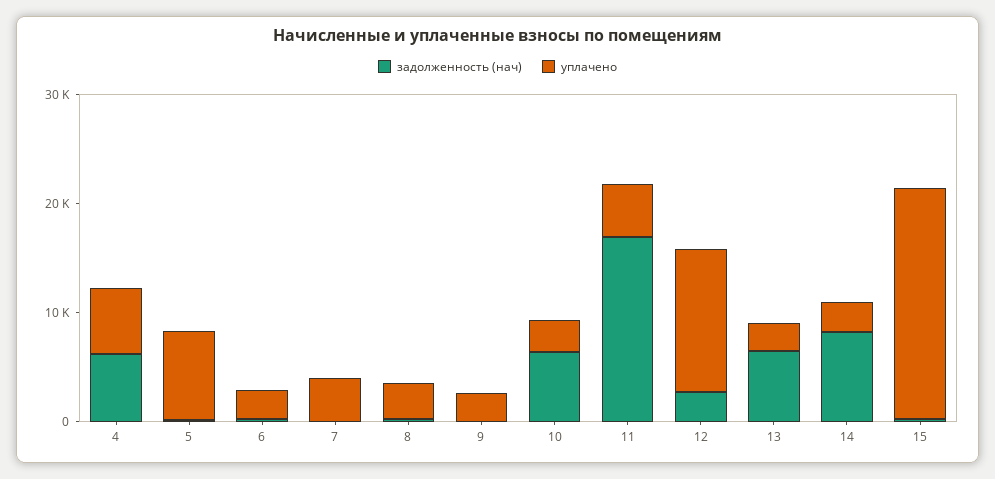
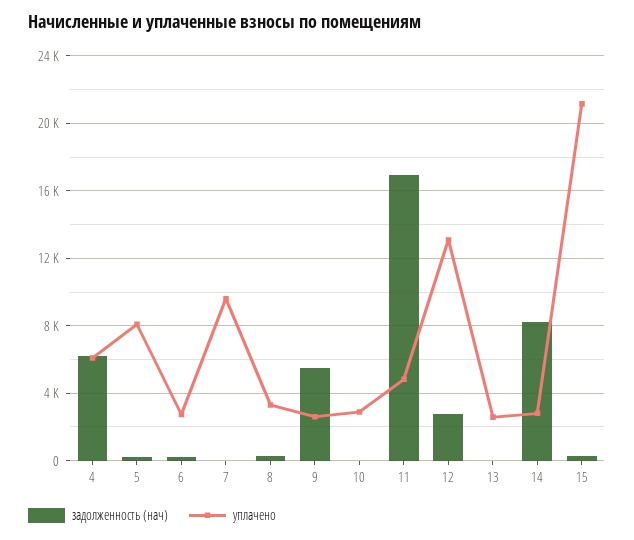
  {
    "задолженность (нач)": {
      "4": 6000,
      "5": 0,
      "6": 0,
      "7": 0,
      "8": 500,
-     "9": 0,
+     "9": 5500,
-     "10": 6000,
+     "10": 0,
      "11": 17000,
      "12": 2500,
-     "13": 6000,
+     "13": 0,
      "14": 8000,
      "15": 500
    },
    "уплачено": {
      "4": 6000,
      "5": 8000,
      "6": 2500,
-     "7": 4000,
+     "7": 9500,
      "8": 3500,
      "9": 2500,
      "10": 3000,
      "11": 5000,
      "12": 13000,
      "13": 2500,
      "14": 3000,
      "15": 21000
    }
  }

